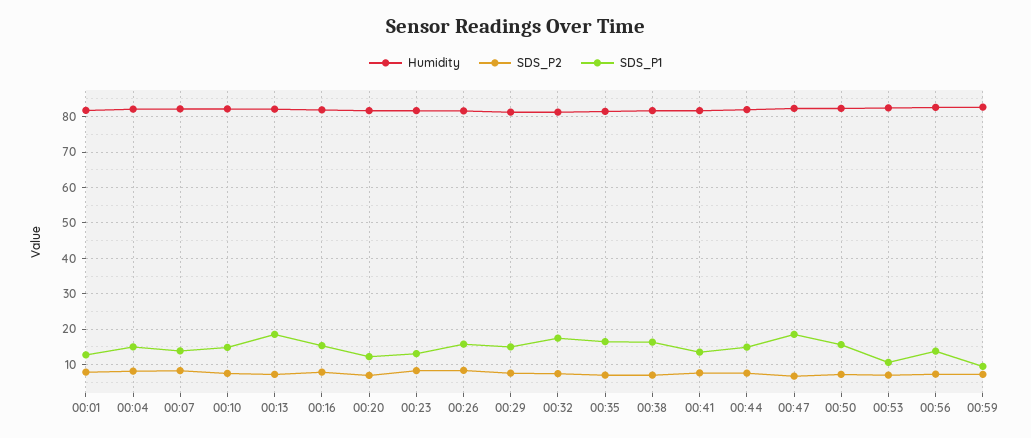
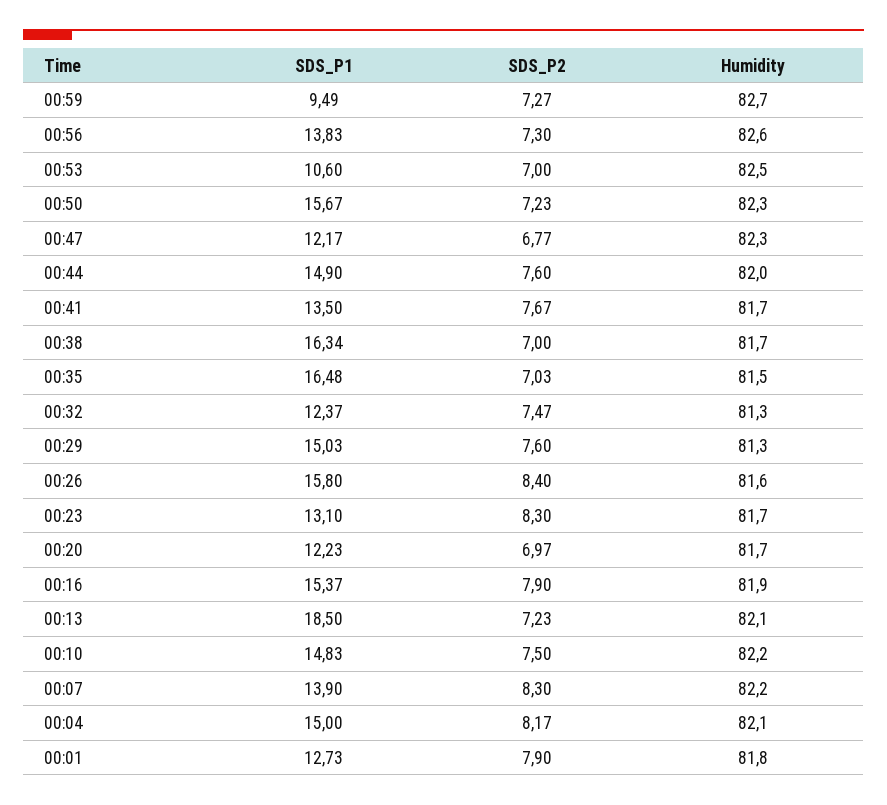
  {
    "Humidity": {
      "00:01": 81.8,
      "00:04": 82.1,
      "00:07": 82.2,
      "00:10": 82.2,
      "00:13": 82.1,
      "00:16": 81.9,
      "00:20": 81.7,
      "00:23": 81.7,
      "00:26": 81.6,
      "00:29": 81.3,
      "00:32": 81.3,
      "00:35": 81.5,
      "00:38": 81.7,
      "00:41": 81.7,
      "00:44": 82,
      "00:47": 82.3,
      "00:50": 82.3,
      "00:53": 82.5,
      "00:56": 82.6,
      "00:59": 82.7
    },
    "SDS_P2": {
      "00:01": 7.9,
      "00:04": 8.17,
      "00:07": 8.3,
      "00:10": 7.5,
      "00:13": 7.23,
      "00:16": 7.9,
      "00:20": 6.97,
      "00:23": 8.3,
      "00:26": 8.4,
      "00:29": 7.6,
      "00:32": 7.47,
      "00:35": 7.03,
      "00:38": 7,
      "00:41": 7.67,
      "00:44": 7.6,
      "00:47": 6.77,
      "00:50": 7.23,
      "00:53": 7,
      "00:56": 7.3,
      "00:59": 7.27
    },
    "SDS_P1": {
      "00:01": 12.73,
      "00:04": 15,
      "00:07": 13.9,
      "00:10": 14.83,
      "00:13": 18.5,
      "00:16": 15.37,
      "00:20": 12.23,
      "00:23": 13.1,
      "00:26": 15.8,
      "00:29": 15.03,
-     "00:32": 18,
+     "00:32": 12.37,
      "00:35": 16.48,
      "00:38": 16.34,
      "00:41": 13.5,
      "00:44": 14.9,
-     "00:47": 18,
+     "00:47": 12.17,
      "00:50": 15.67,
      "00:53": 10.6,
      "00:56": 13.83,
      "00:59": 9.49
    }
  }

